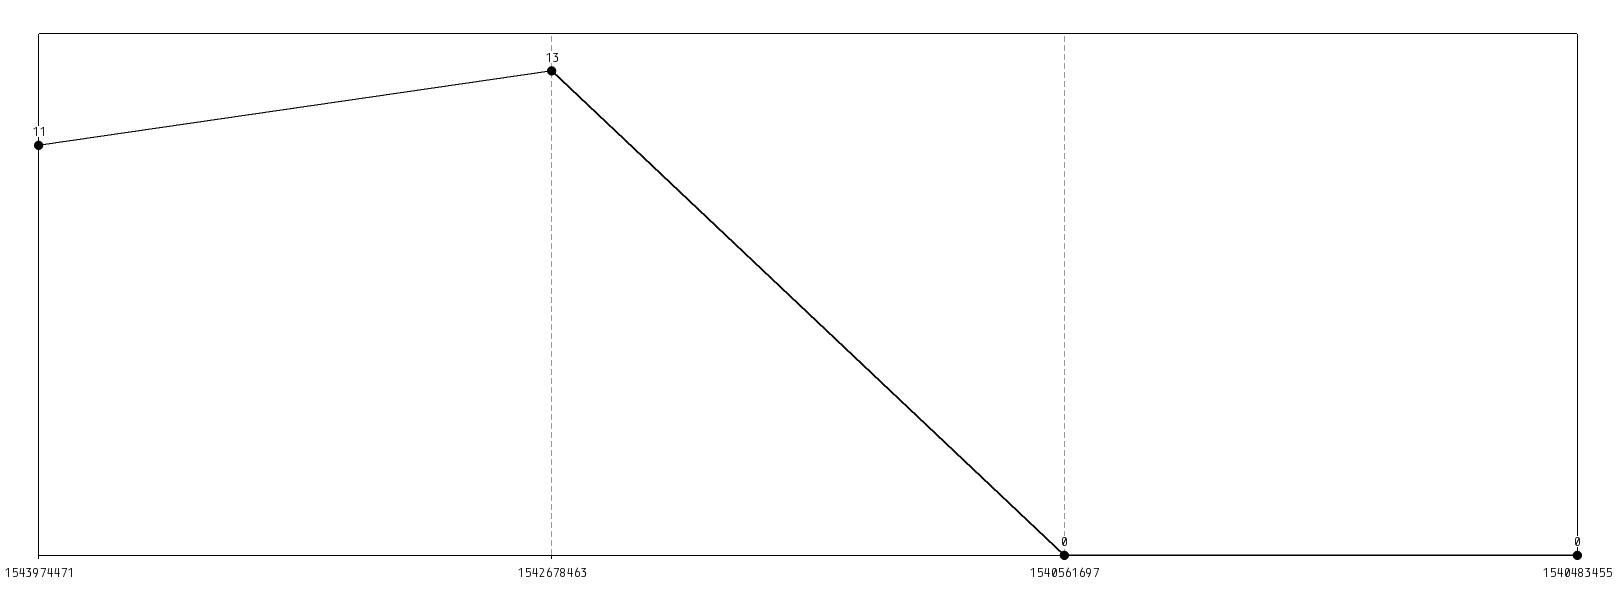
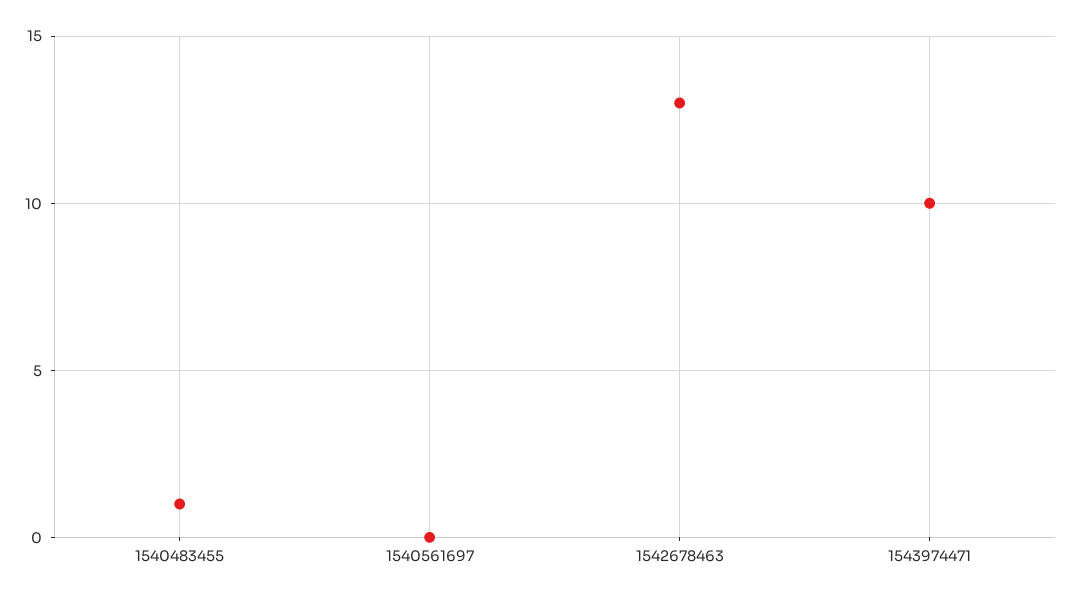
  {
-   "1543974471": 11,
+   "1543974471": 10,
    "1542678463": 13,
    "1540561697": 0,
-   "1540483455": 0
+   "1540483455": 1
  }

